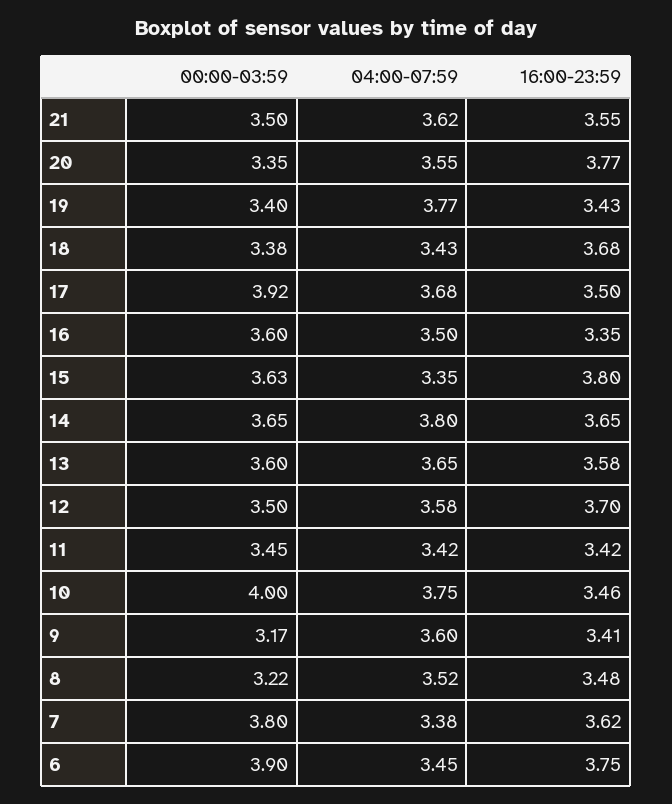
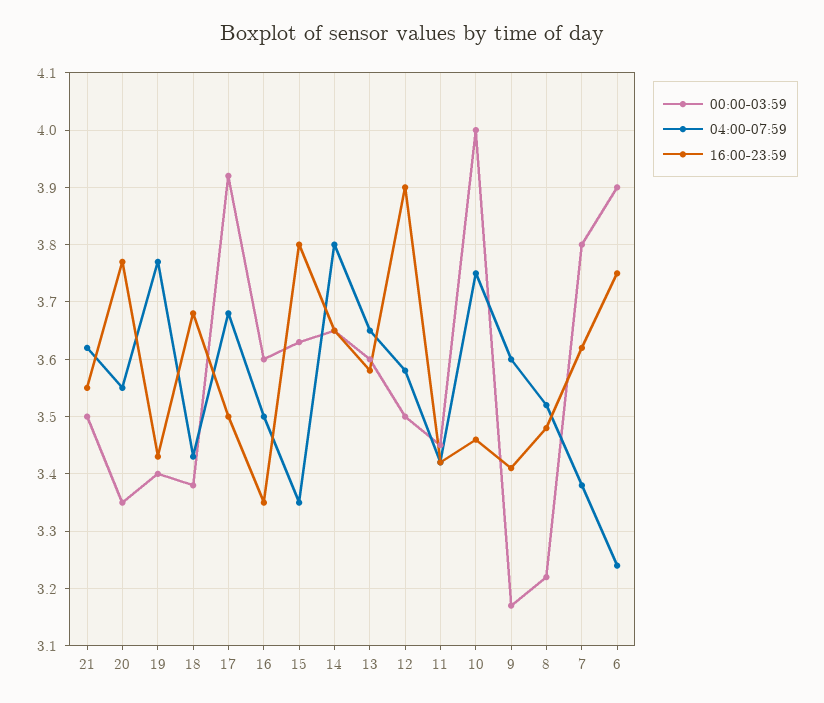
  {
    "00:00-03:59": {
      "21": 3.5,
      "20": 3.35,
      "19": 3.4,
      "18": 3.38,
      "17": 3.92,
      "16": 3.6,
      "15": 3.63,
      "14": 3.65,
      "13": 3.6,
      "12": 3.5,
      "11": 3.45,
      "10": 4,
      "9": 3.17,
      "8": 3.22,
      "7": 3.8,
      "6": 3.9
    },
    "04:00-07:59": {
      "21": 3.62,
      "20": 3.55,
      "19": 3.77,
      "18": 3.43,
      "17": 3.68,
      "16": 3.5,
      "15": 3.35,
      "14": 3.8,
      "13": 3.65,
      "12": 3.58,
      "11": 3.42,
      "10": 3.75,
      "9": 3.6,
      "8": 3.52,
      "7": 3.38,
-     "6": 3.45
+     "6": 3.25
    },
    "16:00-23:59": {
      "21": 3.55,
      "20": 3.77,
      "19": 3.43,
      "18": 3.68,
      "17": 3.5,
      "16": 3.35,
      "15": 3.8,
      "14": 3.65,
      "13": 3.58,
-     "12": 3.7,
+     "12": 3.9,
      "11": 3.42,
      "10": 3.46,
      "9": 3.41,
      "8": 3.48,
      "7": 3.62,
      "6": 3.75
    }
  }

